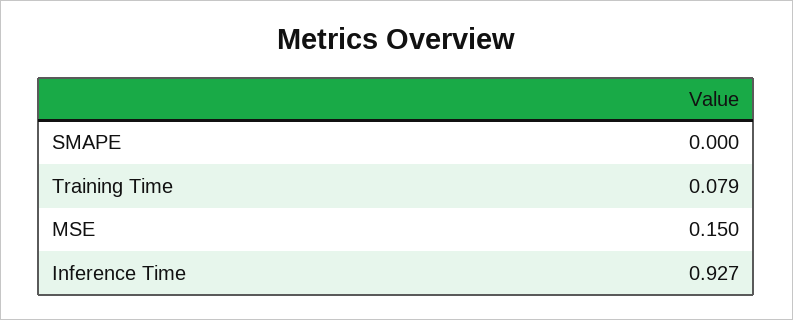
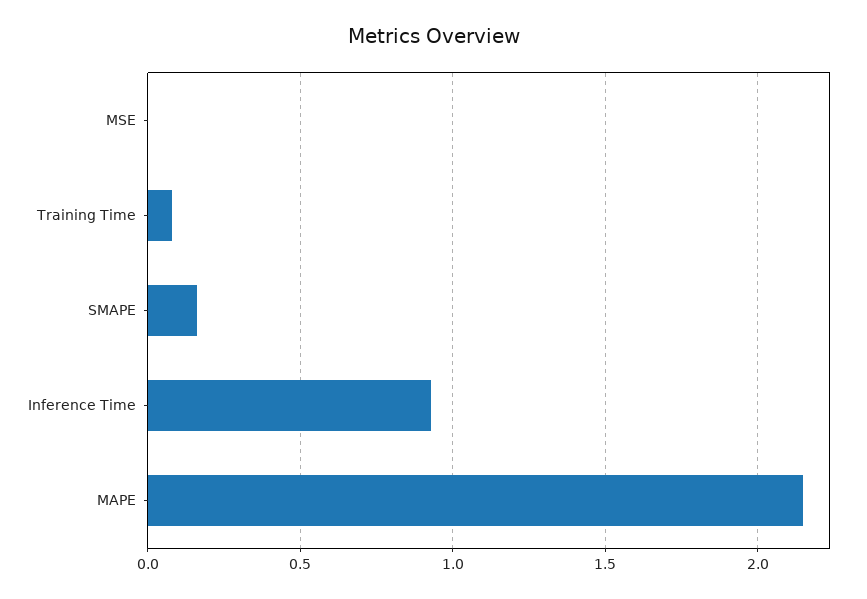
  {
-   "SMAPE": 0,
+   "SMAPE": 0.15,
    "Training Time": 0.079,
-   "MSE": 0.15,
+   "MSE": 0,
-   "Inference Time": 0.927
+   "Inference Time": 0.927,
+   "MAPE": 2.15
  }

